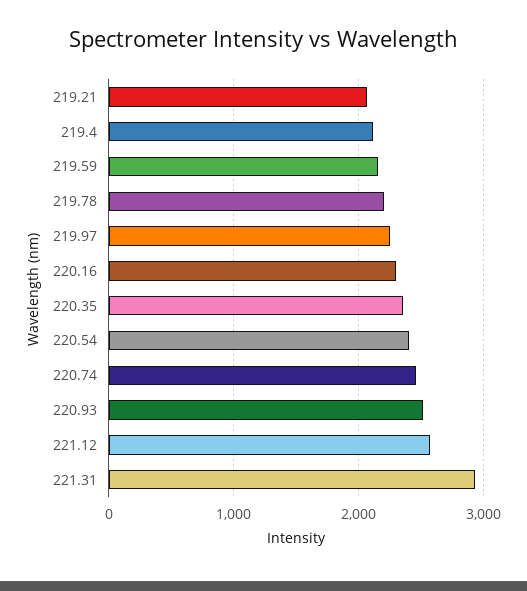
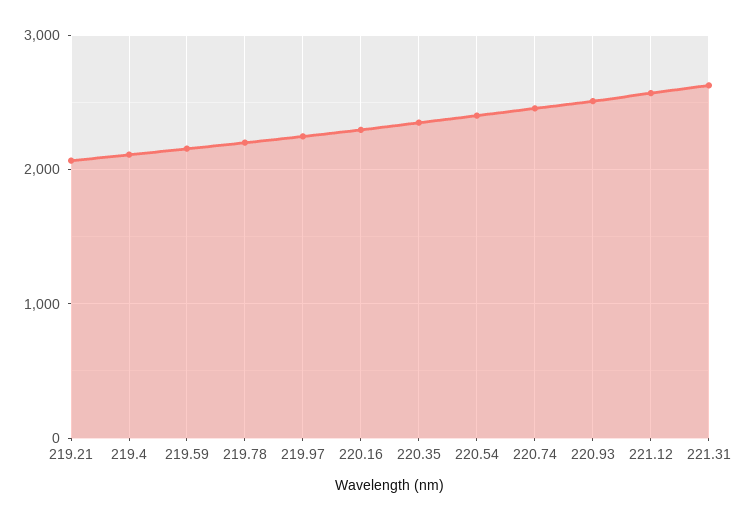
  {
    "219.21": 2100,
    "219.4": 2100,
    "219.59": 2200,
    "219.78": 2200,
    "219.97": 2200,
    "220.16": 2300,
    "220.35": 2400,
    "220.54": 2400,
    "220.74": 2500,
    "220.93": 2500,
    "221.12": 2600,
-   "221.31": 2900
+   "221.31": 2600
  }

